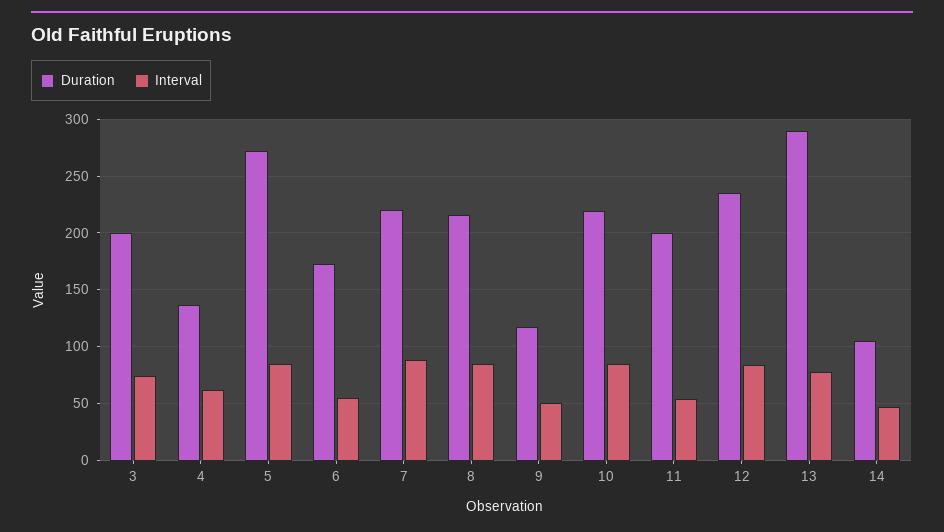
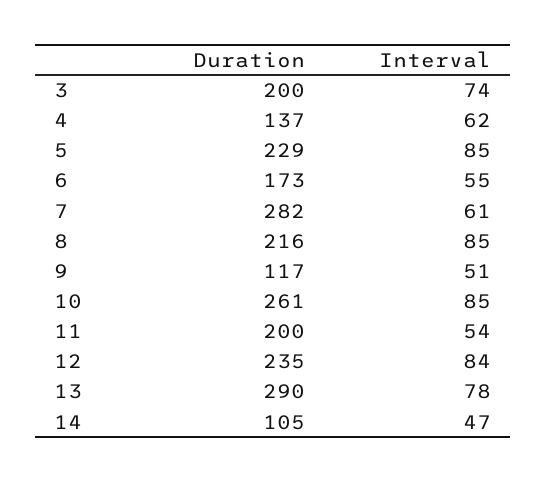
  {
    "Duration": {
      "3": 200,
      "4": 137,
-     "5": 270,
+     "5": 229,
      "6": 173,
-     "7": 220,
+     "7": 282,
      "8": 216,
      "9": 117,
-     "10": 220,
+     "10": 261,
      "11": 200,
      "12": 235,
      "13": 290,
      "14": 105
    },
    "Interval": {
      "3": 74,
      "4": 62,
      "5": 85,
      "6": 55,
-     "7": 90,
+     "7": 61,
      "8": 85,
      "9": 51,
      "10": 85,
      "11": 54,
      "12": 84,
      "13": 78,
      "14": 47
    }
  }

